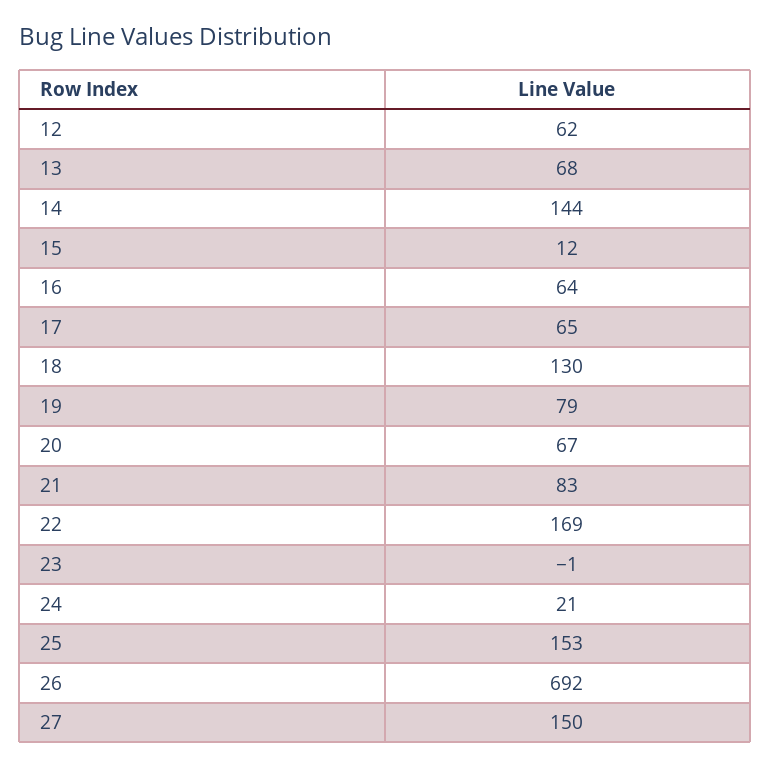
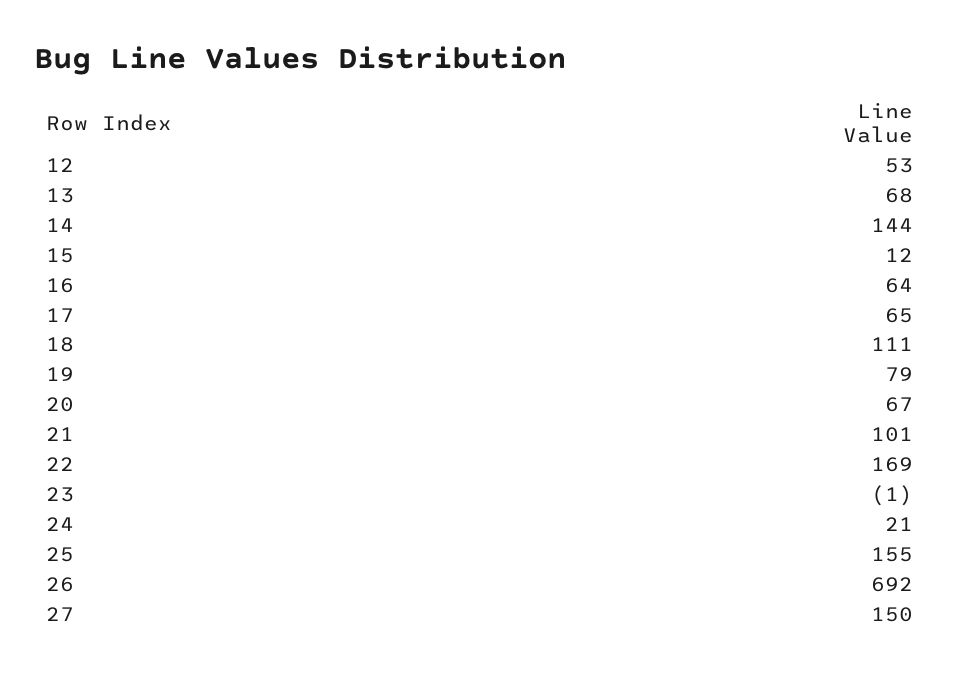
  {
-   "12": 62,
+   "12": 53,
    "13": 68,
    "14": 144,
    "15": 12,
    "16": 64,
    "17": 65,
-   "18": 130,
+   "18": 111,
    "19": 79,
    "20": 67,
-   "21": 83,
+   "21": 101,
    "22": 169,
    "23": -1,
    "24": 21,
-   "25": 153,
+   "25": 155,
    "26": 692,
    "27": 150
  }

